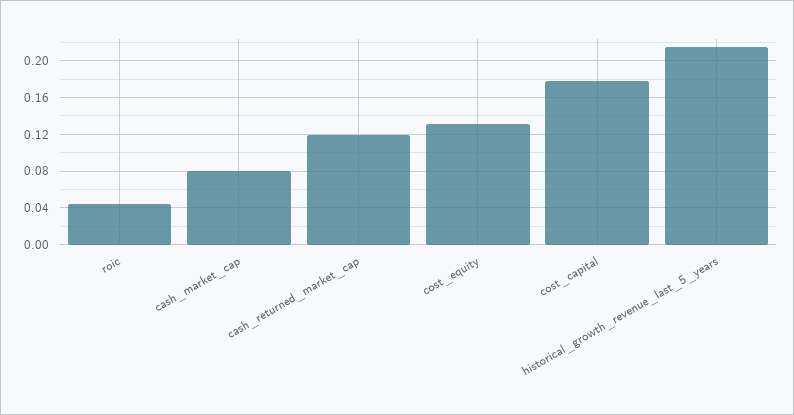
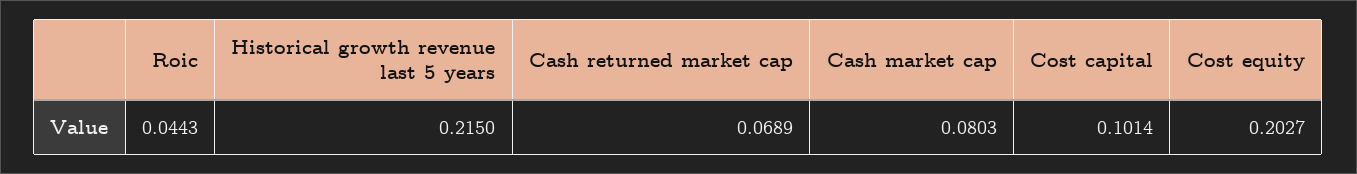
  {
    "roic": 0.0443,
    "cash_market_cap": 0.0803,
-   "cash_returned_market_cap": 0.12,
+   "cash_returned_market_cap": 0.0689,
-   "cost_equity": 0.13,
+   "cost_equity": 0.2027,
-   "cost_capital": 0.18,
+   "cost_capital": 0.1014,
    "historical_growth_revenue_last_5_years": 0.215
  }

